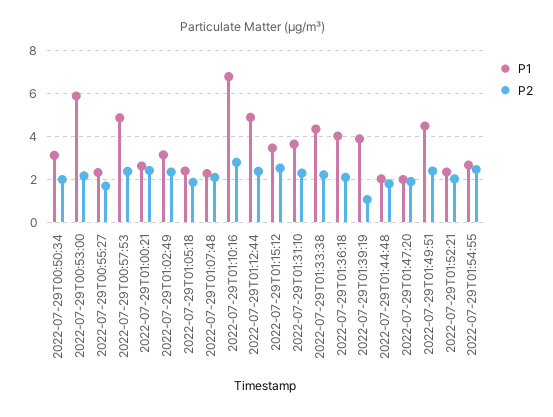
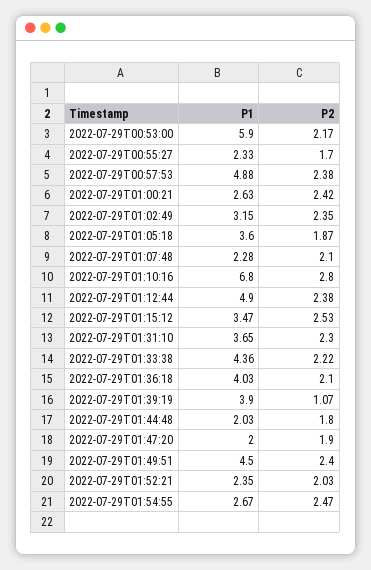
  {
    "P1": {
-     "2022-07-29T00:50:34": 3,
      "2022-07-29T00:53:00": 5.9,
      "2022-07-29T00:55:27": 2.33,
      "2022-07-29T00:57:53": 4.88,
      "2022-07-29T01:00:21": 2.63,
      "2022-07-29T01:02:49": 3.15,
-     "2022-07-29T01:05:18": 2.5,
+     "2022-07-29T01:05:18": 3.6,
      "2022-07-29T01:07:48": 2.28,
      "2022-07-29T01:10:16": 6.8,
      "2022-07-29T01:12:44": 4.9,
      "2022-07-29T01:15:12": 3.47,
      "2022-07-29T01:31:10": 3.65,
      "2022-07-29T01:33:38": 4.36,
      "2022-07-29T01:36:18": 4.03,
      "2022-07-29T01:39:19": 3.9,
      "2022-07-29T01:44:48": 2.03,
      "2022-07-29T01:47:20": 2,
      "2022-07-29T01:49:51": 4.5,
      "2022-07-29T01:52:21": 2.35,
      "2022-07-29T01:54:55": 2.67
    },
    "P2": {
-     "2022-07-29T00:50:34": 2,
      "2022-07-29T00:53:00": 2.17,
      "2022-07-29T00:55:27": 1.7,
      "2022-07-29T00:57:53": 2.38,
      "2022-07-29T01:00:21": 2.42,
      "2022-07-29T01:02:49": 2.35,
      "2022-07-29T01:05:18": 1.87,
      "2022-07-29T01:07:48": 2.1,
      "2022-07-29T01:10:16": 2.8,
      "2022-07-29T01:12:44": 2.38,
      "2022-07-29T01:15:12": 2.53,
      "2022-07-29T01:31:10": 2.3,
      "2022-07-29T01:33:38": 2.22,
      "2022-07-29T01:36:18": 2.1,
      "2022-07-29T01:39:19": 1.07,
      "2022-07-29T01:44:48": 1.8,
      "2022-07-29T01:47:20": 1.9,
      "2022-07-29T01:49:51": 2.4,
      "2022-07-29T01:52:21": 2.03,
      "2022-07-29T01:54:55": 2.47
    }
  }

